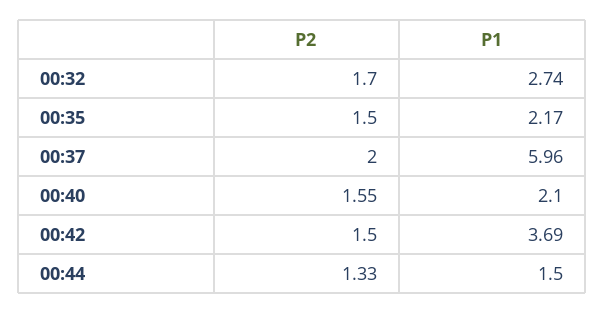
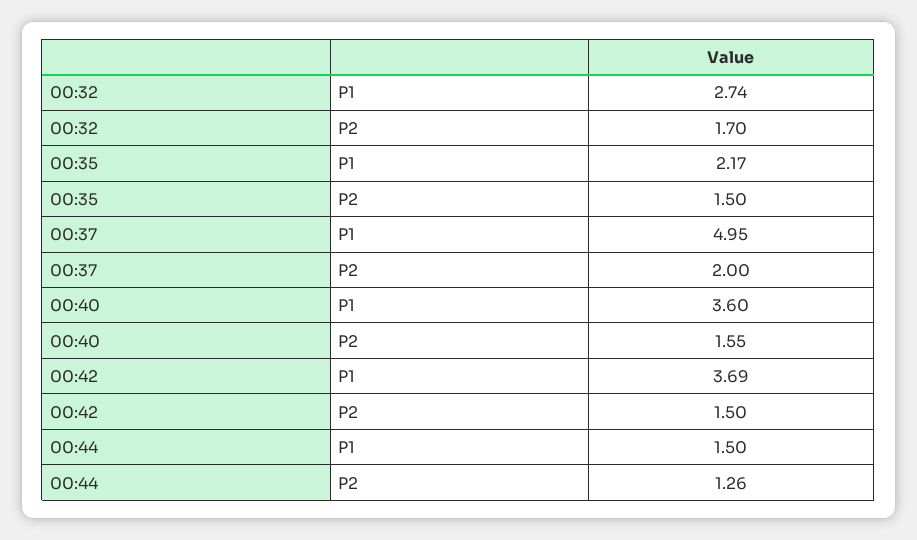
  {
    "P2": {
      "00:32": 1.7,
      "00:35": 1.5,
      "00:37": 2,
      "00:40": 1.55,
      "00:42": 1.5,
-     "00:44": 1.33
+     "00:44": 1.26
    },
    "P1": {
      "00:32": 2.74,
      "00:35": 2.17,
-     "00:37": 5.96,
+     "00:37": 4.95,
-     "00:40": 2.1,
+     "00:40": 3.6,
      "00:42": 3.69,
      "00:44": 1.5
    }
  }

